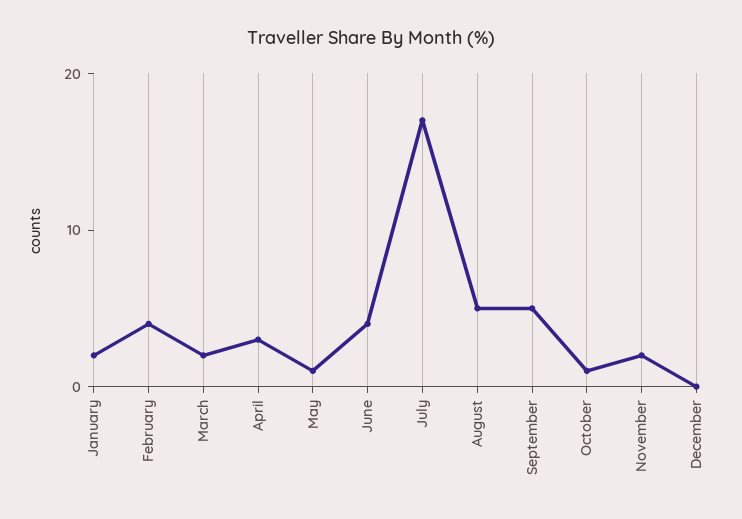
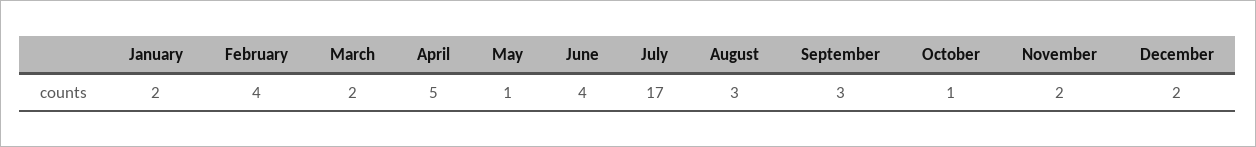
  {
    "January": 2,
    "February": 4,
    "March": 2,
-   "April": 3,
+   "April": 5,
    "May": 1,
    "June": 4,
    "July": 17,
-   "August": 5,
+   "August": 3,
-   "September": 5,
+   "September": 3,
    "October": 1,
    "November": 2,
-   "December": 0
+   "December": 2
  }

